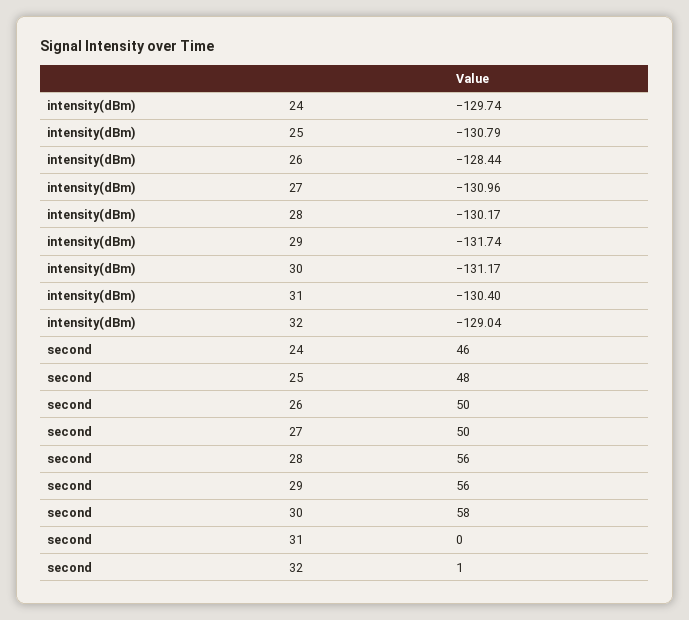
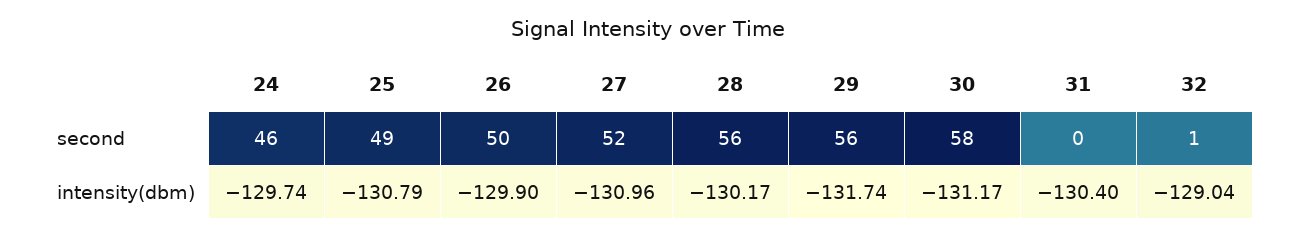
  {
    "intensity(dBm)": {
      "24": -129.74,
      "25": -130.79,
-     "26": -128.44,
+     "26": -129.9,
      "27": -130.96,
      "28": -130.17,
      "29": -131.74,
      "30": -131.17,
      "31": -130.4,
      "32": -129.04
    },
    "second": {
      "24": 46,
-     "25": 48,
+     "25": 49,
      "26": 50,
-     "27": 50,
+     "27": 52,
      "28": 56,
      "29": 56,
      "30": 58,
      "31": 0,
      "32": 1
    }
  }

